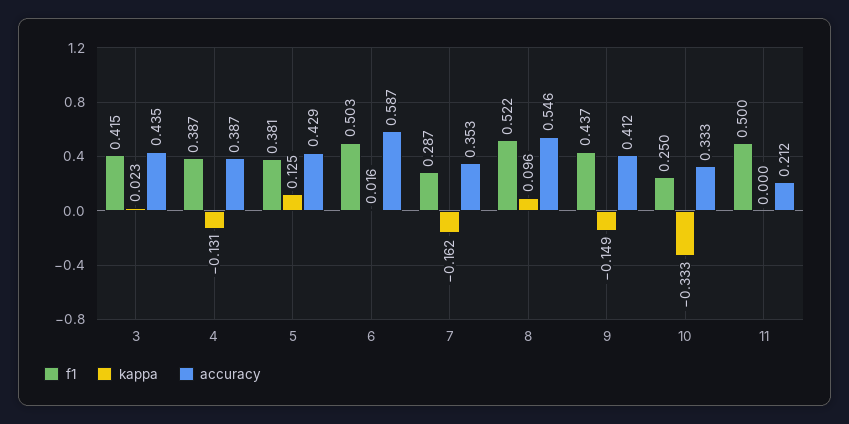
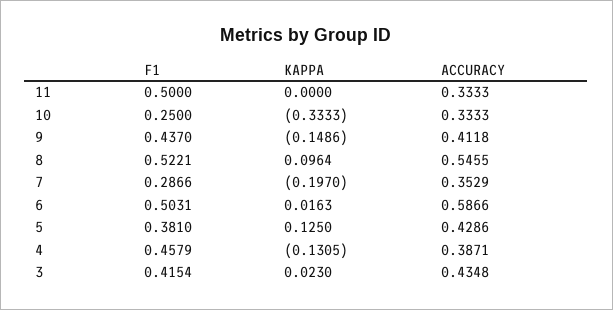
  {
    "f1": {
      "3": 0.4154,
-     "4": 0.387,
+     "4": 0.4579,
      "5": 0.381,
      "6": 0.5031,
      "7": 0.2866,
      "8": 0.5221,
      "9": 0.437,
      "10": 0.25,
      "11": 0.5
    },
    "kappa": {
      "3": 0.023,
      "4": -0.1305,
      "5": 0.125,
      "6": 0.0163,
-     "7": -0.162,
+     "7": -0.197,
      "8": 0.0964,
      "9": -0.1486,
      "10": -0.3333,
      "11": 0
    },
    "accuracy": {
      "3": 0.4348,
      "4": 0.3871,
      "5": 0.4286,
      "6": 0.5866,
      "7": 0.3529,
      "8": 0.5455,
      "9": 0.4118,
      "10": 0.3333,
-     "11": 0.212
+     "11": 0.3333
    }
  }

